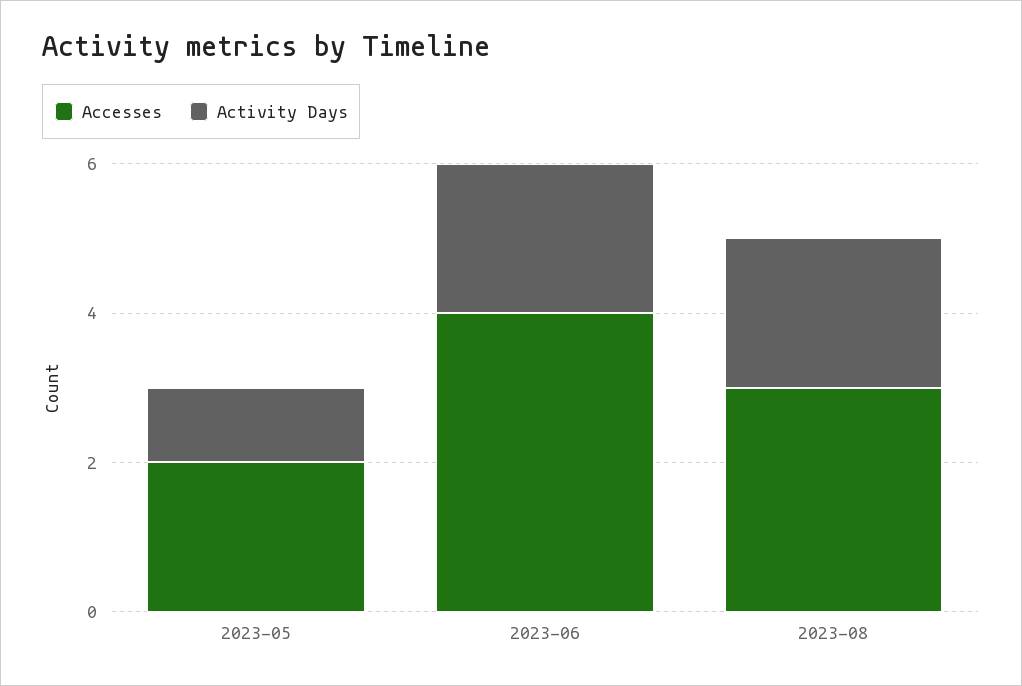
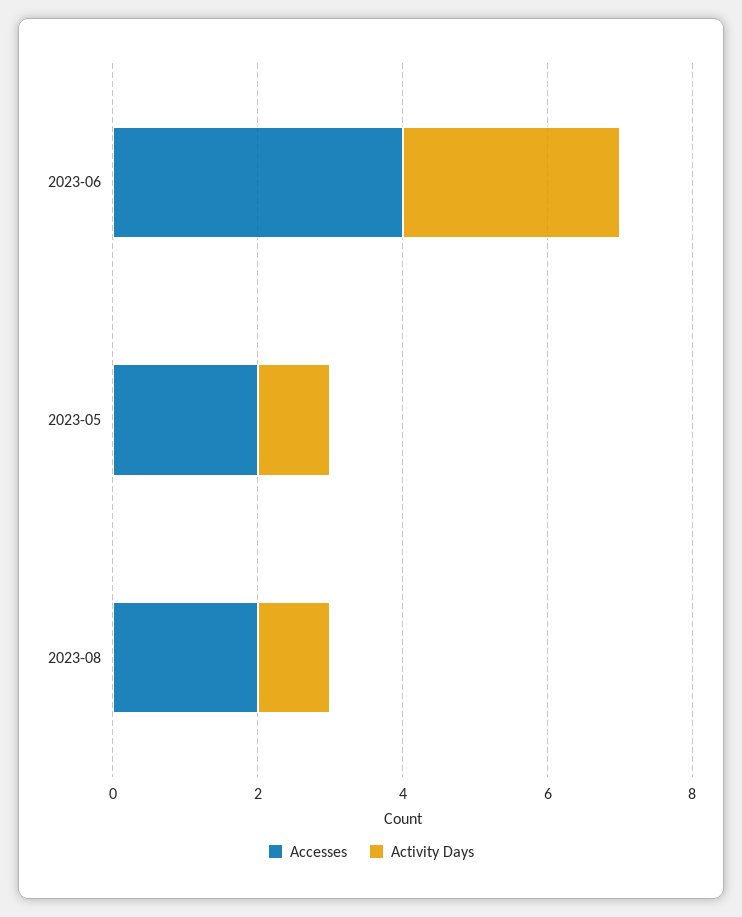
  {
    "Accesses": {
      "2023-05": 2,
      "2023-06": 4,
-     "2023-08": 3
+     "2023-08": 2
    },
    "Activity Days": {
      "2023-05": 1,
-     "2023-06": 2,
+     "2023-06": 3,
-     "2023-08": 2
+     "2023-08": 1
    }
  }

